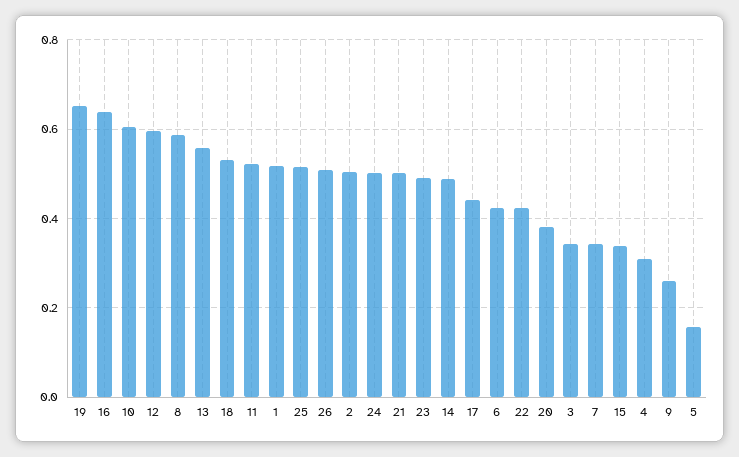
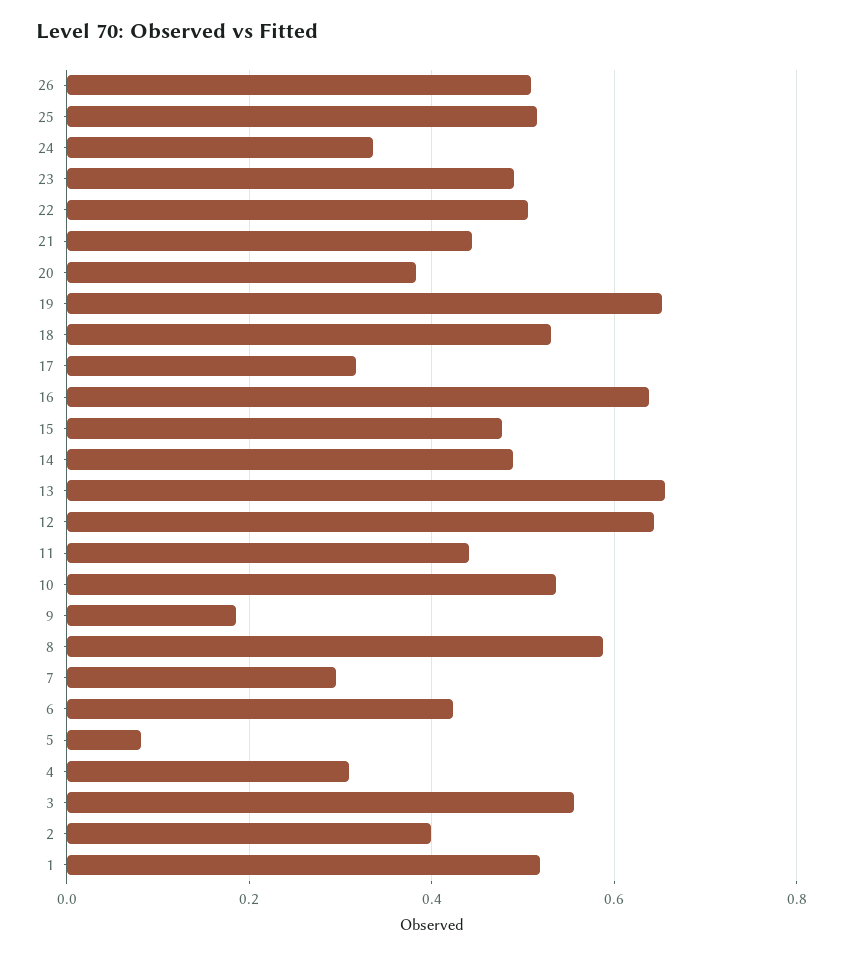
  {
    "19": 0.66,
    "16": 0.64,
-   "10": 0.6,
+   "10": 0.54,
-   "12": 0.6,
+   "12": 0.64,
    "8": 0.58,
-   "13": 0.56,
+   "13": 0.66,
    "18": 0.54,
-   "11": 0.52,
+   "11": 0.44,
    "1": 0.52,
    "25": 0.52,
    "26": 0.5,
-   "2": 0.5,
+   "2": 0.4,
-   "24": 0.5,
+   "24": 0.34,
-   "21": 0.5,
+   "21": 0.44,
    "23": 0.5,
    "14": 0.48,
-   "17": 0.44,
+   "17": 0.32,
    "6": 0.42,
-   "22": 0.42,
+   "22": 0.5,
    "20": 0.38,
-   "3": 0.34,
+   "3": 0.56,
-   "7": 0.34,
+   "7": 0.3,
-   "15": 0.34,
+   "15": 0.48,
    "4": 0.3,
-   "9": 0.26,
+   "9": 0.18,
-   "5": 0.16
+   "5": 0.08
  }

